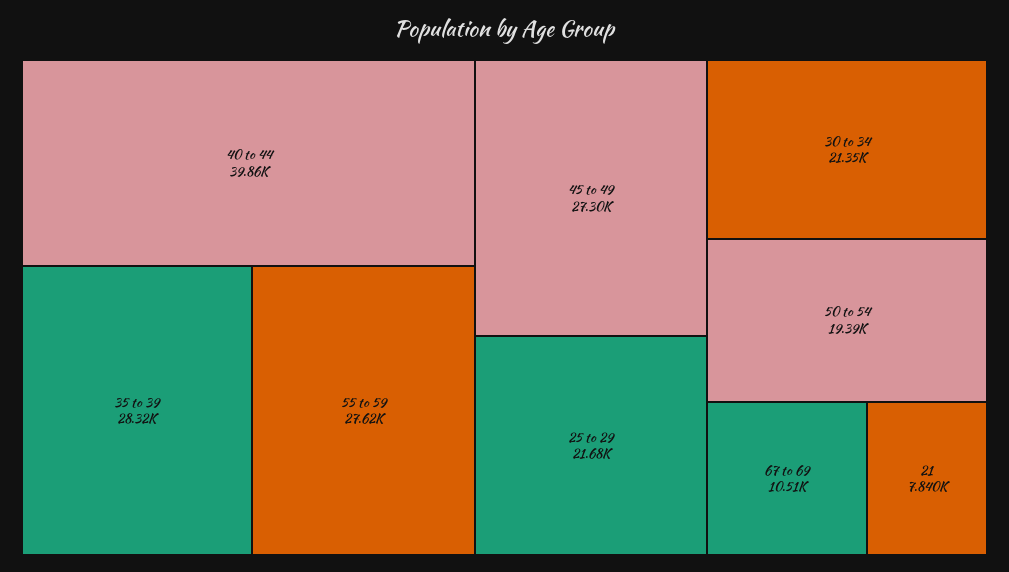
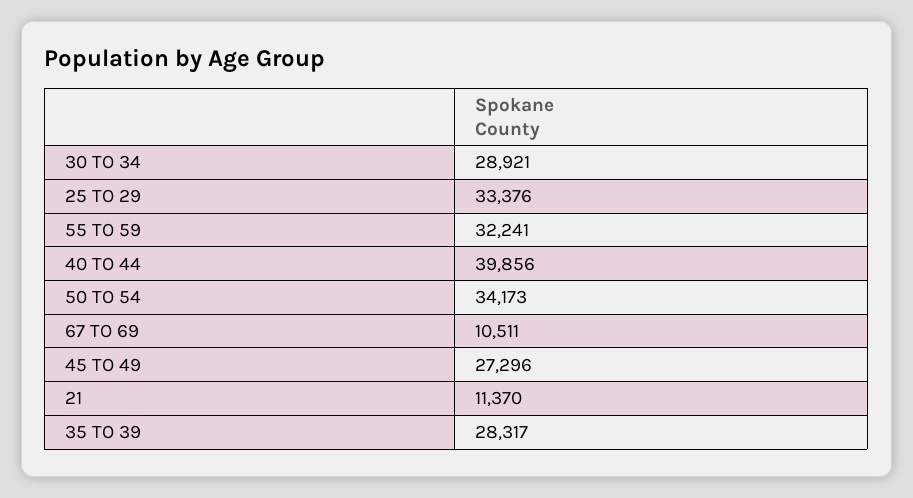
  {
    "40 to 44": 39856,
    "35 to 39": 28317,
-   "55 to 59": 27620,
+   "55 to 59": 32241,
    "45 to 49": 27296,
-   "25 to 29": 21680,
+   "25 to 29": 33376,
-   "30 to 34": 21350,
+   "30 to 34": 28921,
-   "50 to 54": 19390,
+   "50 to 54": 34173,
    "67 to 69": 10511,
-   "21": 7840
+   "21": 11370
  }

